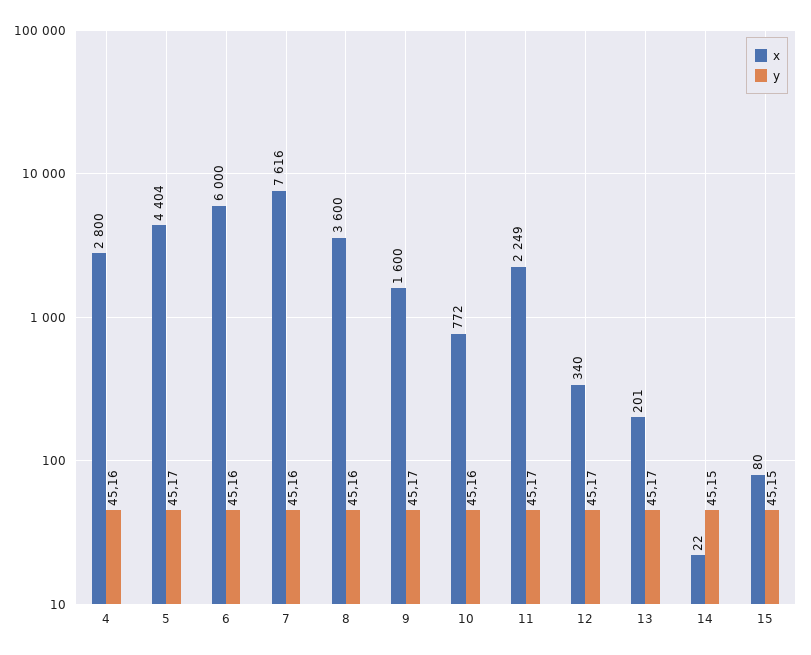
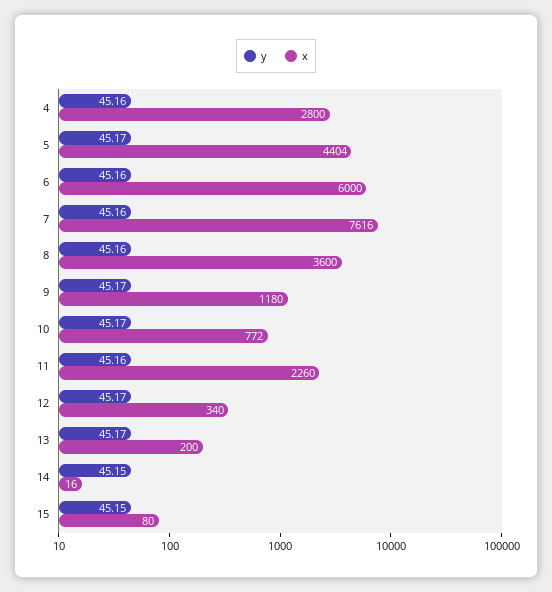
  {
    "x": {
      "4": 2800,
      "5": 4404,
      "6": 6000,
      "7": 7616,
      "8": 3600,
-     "9": 1600,
+     "9": 1180,
      "10": 772,
-     "11": 2249,
+     "11": 2260,
      "12": 340,
-     "13": 201,
+     "13": 200,
-     "14": 22,
+     "14": 16,
      "15": 80
    },
    "y": {
      "4": 45.16,
      "5": 45.17,
      "6": 45.16,
      "7": 45.16,
      "8": 45.16,
      "9": 45.17,
-     "10": 45.16,
+     "10": 45.17,
-     "11": 45.17,
+     "11": 45.16,
      "12": 45.17,
      "13": 45.17,
      "14": 45.15,
      "15": 45.15
    }
  }

